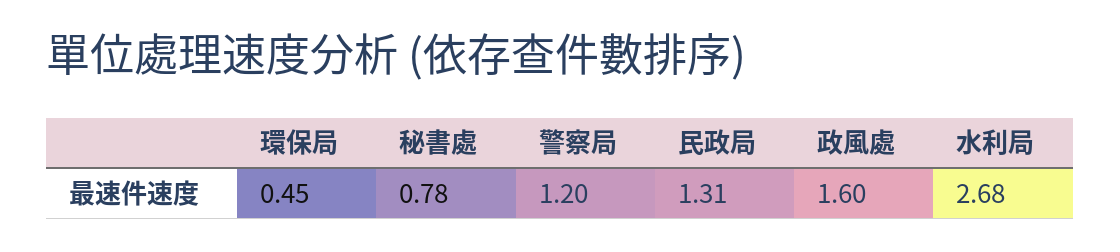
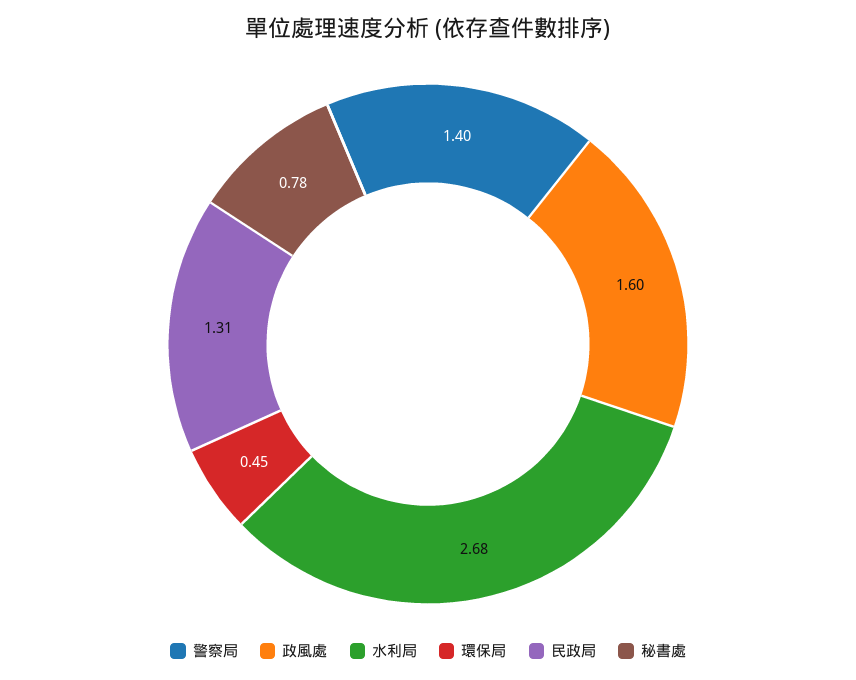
  {
    "環保局": 0.45,
    "秘書處": 0.78,
-   "警察局": 1.2,
+   "警察局": 1.4,
    "民政局": 1.31,
    "政風處": 1.6,
    "水利局": 2.68
  }

